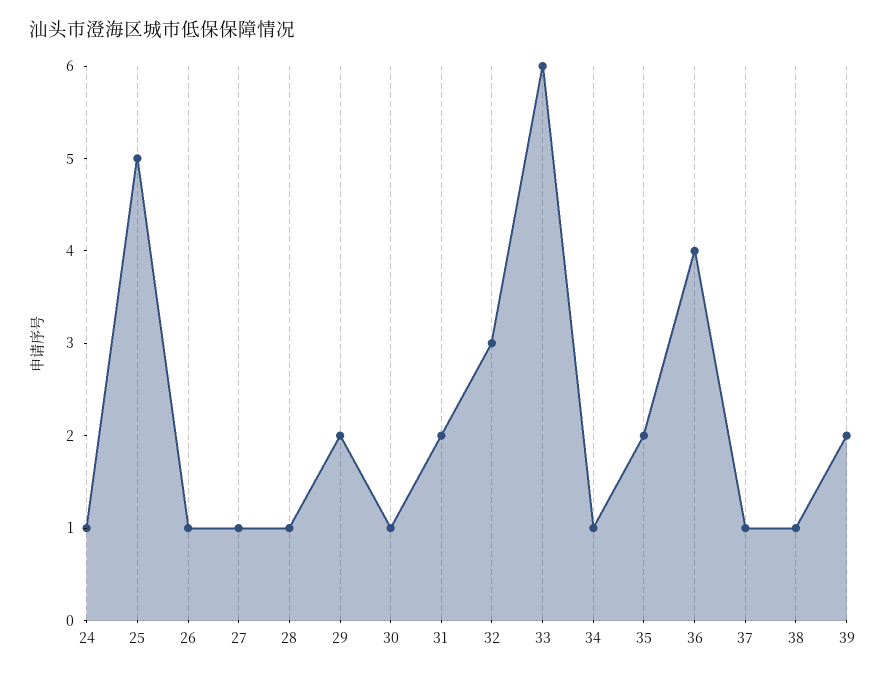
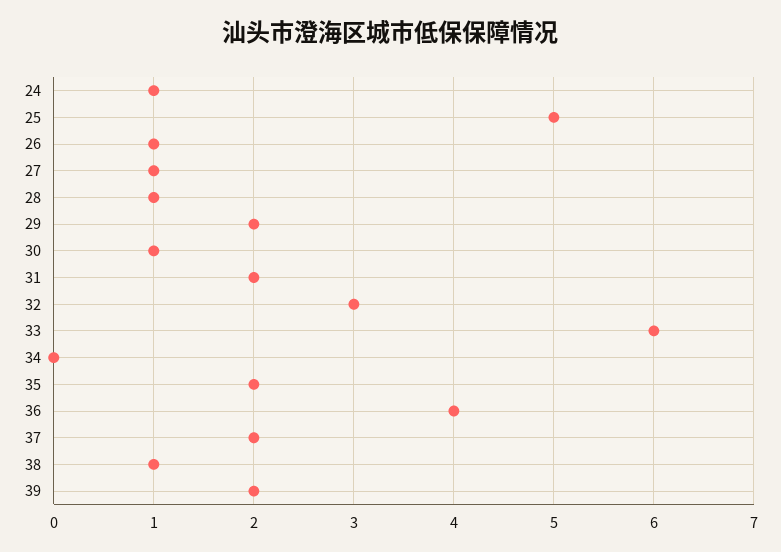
  {
    "24": 1,
    "25": 5,
    "26": 1,
    "27": 1,
    "28": 1,
    "29": 2,
    "30": 1,
    "31": 2,
    "32": 3,
    "33": 6,
-   "34": 1,
+   "34": 0,
    "35": 2,
    "36": 4,
-   "37": 1,
+   "37": 2,
    "38": 1,
    "39": 2
  }

